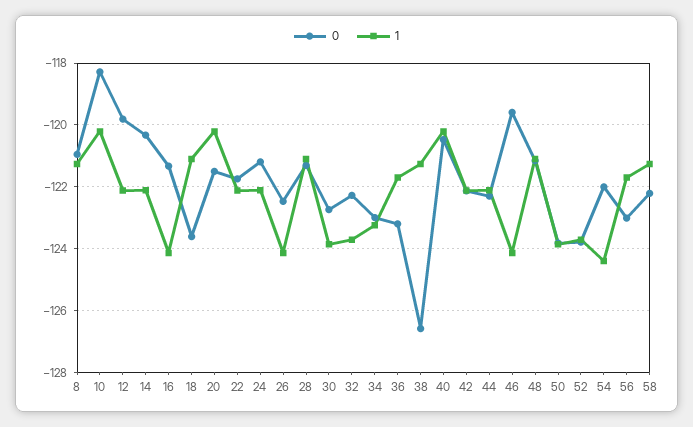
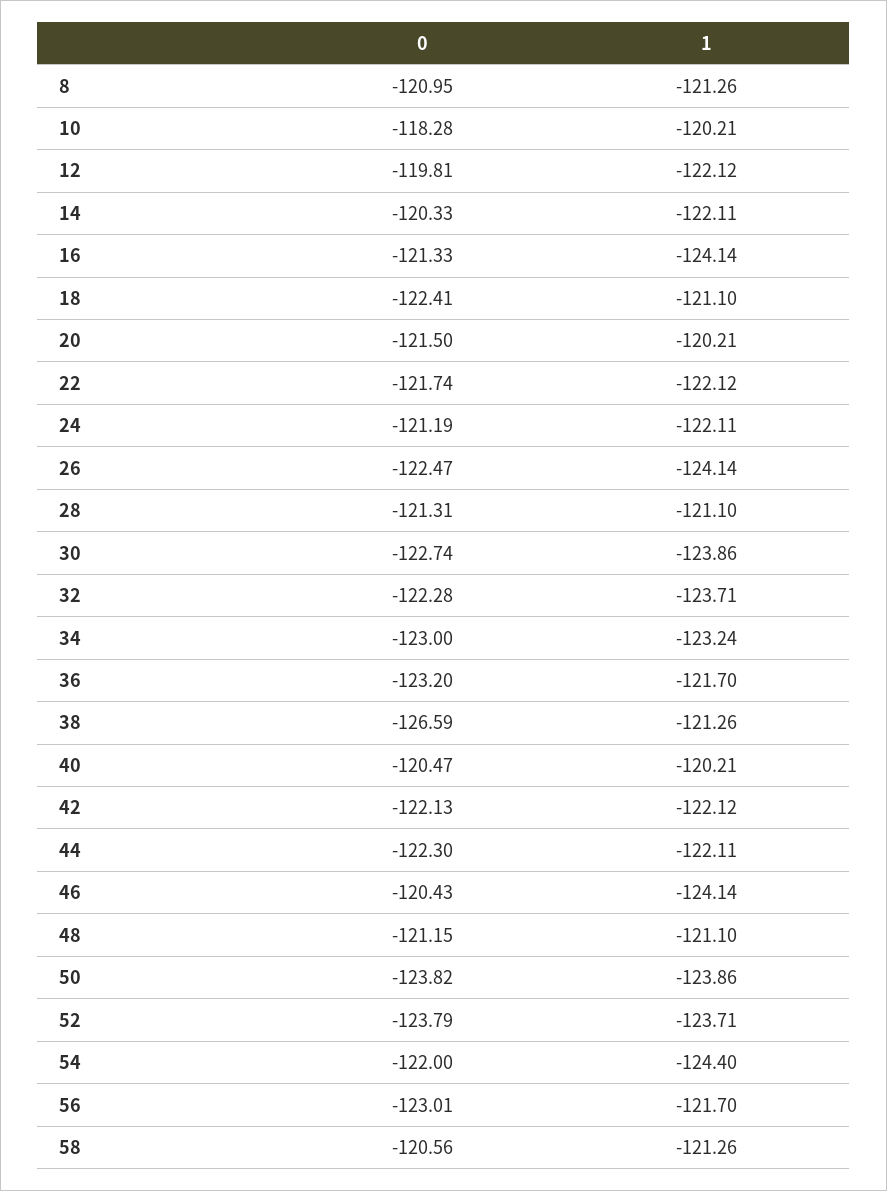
  {
    "0": {
      "8": -120.95,
      "10": -118.28,
      "12": -119.81,
      "14": -120.33,
      "16": -121.33,
-     "18": -123.6,
+     "18": -122.41,
      "20": -121.5,
      "22": -121.74,
      "24": -121.19,
      "26": -122.47,
      "28": -121.31,
      "30": -122.74,
      "32": -122.28,
      "34": -123,
      "36": -123.2,
      "38": -126.59,
      "40": -120.47,
      "42": -122.13,
      "44": -122.3,
-     "46": -119.6,
+     "46": -120.43,
      "48": -121.15,
      "50": -123.82,
      "52": -123.79,
      "54": -122,
      "56": -123.01,
-     "58": -122.2
+     "58": -120.56
    },
    "1": {
      "8": -121.26,
      "10": -120.21,
      "12": -122.12,
      "14": -122.11,
      "16": -124.14,
      "18": -121.1,
      "20": -120.21,
      "22": -122.12,
      "24": -122.11,
      "26": -124.14,
      "28": -121.1,
      "30": -123.86,
      "32": -123.71,
      "34": -123.24,
      "36": -121.7,
      "38": -121.26,
      "40": -120.21,
      "42": -122.12,
      "44": -122.11,
      "46": -124.14,
      "48": -121.1,
      "50": -123.86,
      "52": -123.71,
      "54": -124.4,
      "56": -121.7,
      "58": -121.26
    }
  }

